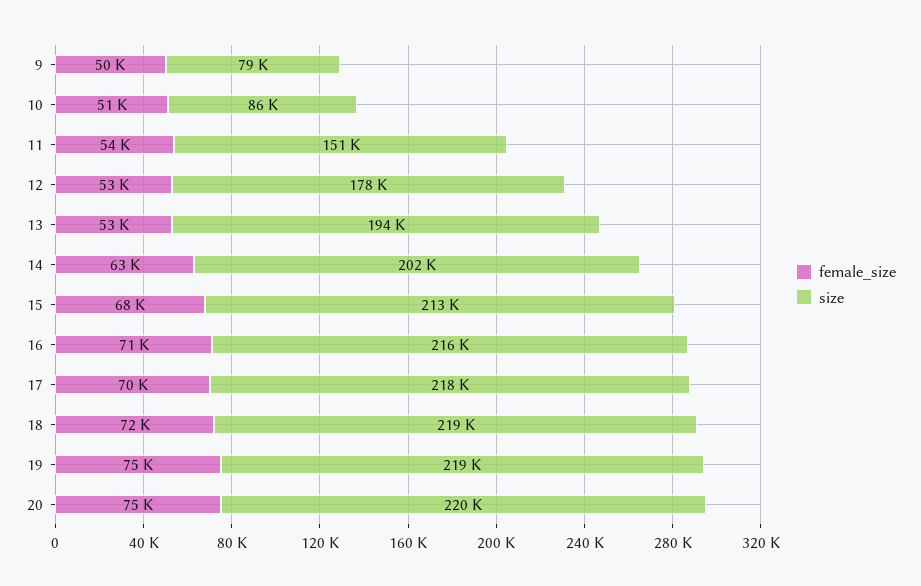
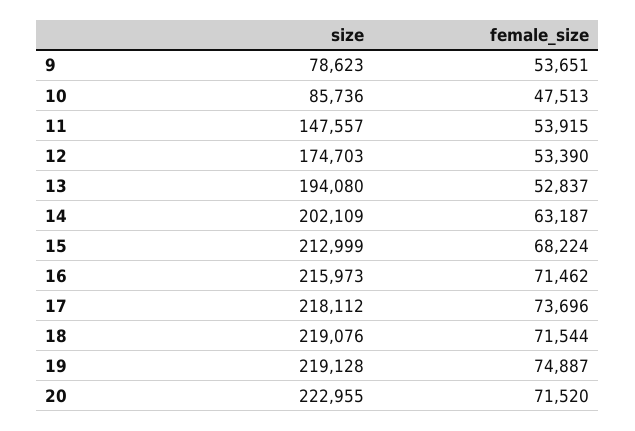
  {
    "female_size": {
-     "9": 50000,
+     "9": 53651,
-     "10": 51000,
+     "10": 47513,
      "11": 53915,
      "12": 53390,
      "13": 52837,
      "14": 63187,
      "15": 68224,
      "16": 71462,
-     "17": 70000,
+     "17": 73696,
      "18": 71544,
      "19": 74887,
-     "20": 75000
+     "20": 71520
    },
    "size": {
      "9": 78623,
      "10": 85736,
-     "11": 151000,
+     "11": 147557,
-     "12": 178000,
+     "12": 174703,
      "13": 194080,
      "14": 202109,
      "15": 212999,
      "16": 215973,
      "17": 218112,
      "18": 219076,
      "19": 219128,
-     "20": 220000
+     "20": 222955
    }
  }

